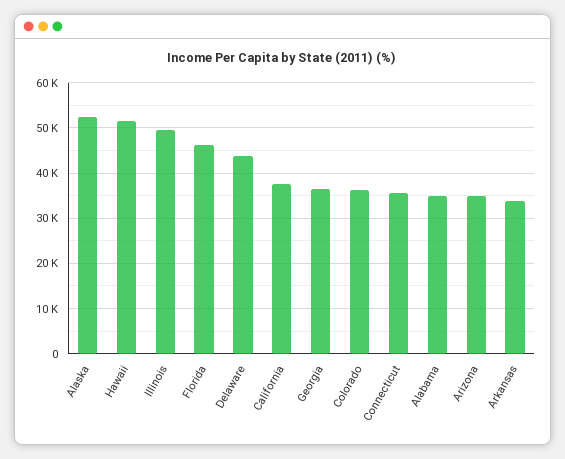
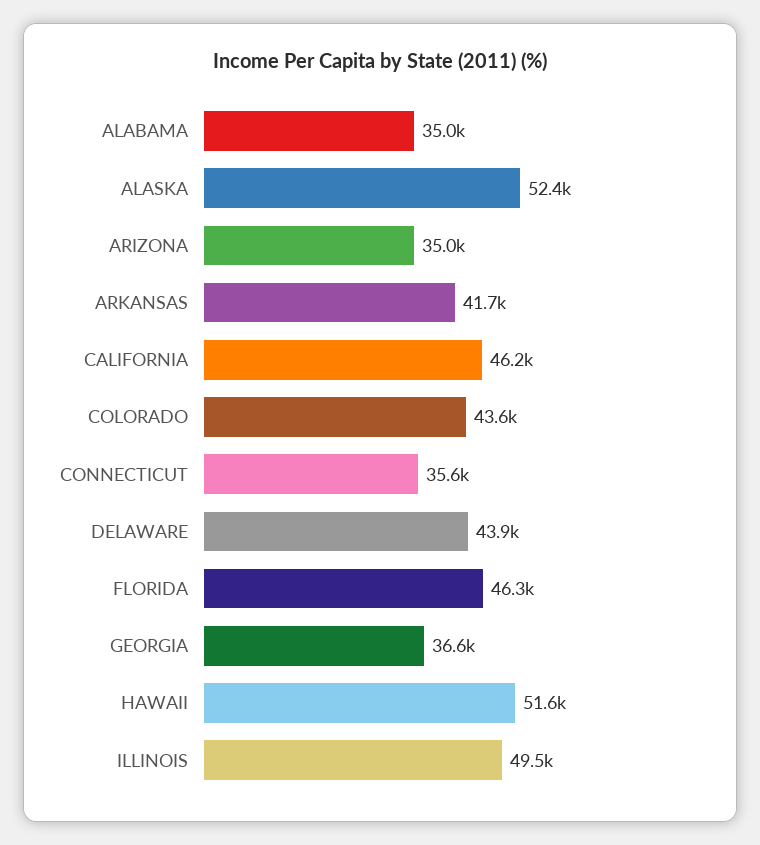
  {
    "Alaska": 52400,
    "Hawaii": 51600,
    "Illinois": 49500,
    "Florida": 46300,
    "Delaware": 43900,
-   "California": 38000,
+   "California": 46200,
    "Georgia": 36600,
-   "Colorado": 36000,
+   "Colorado": 43600,
    "Connecticut": 35600,
    "Alabama": 35000,
    "Arizona": 35000,
-   "Arkansas": 34000
+   "Arkansas": 41700
  }

